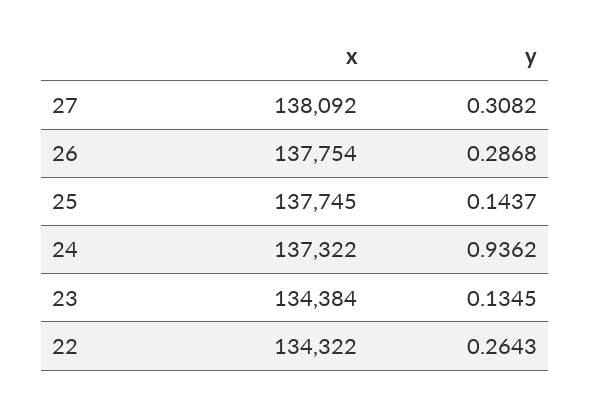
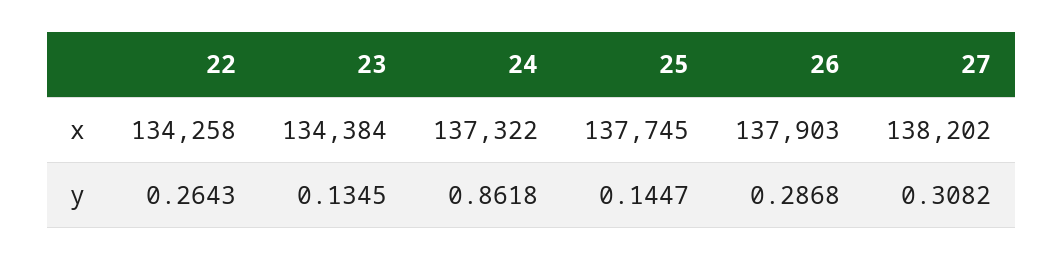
  {
    "x": {
-     "27": 138092,
+     "27": 138202,
-     "26": 137754,
+     "26": 137903,
      "25": 137745,
      "24": 137322,
      "23": 134384,
-     "22": 134322
+     "22": 134258
    },
    "y": {
      "27": 0.3082,
      "26": 0.2868,
-     "25": 0.1437,
+     "25": 0.1447,
-     "24": 0.9362,
+     "24": 0.8618,
      "23": 0.1345,
      "22": 0.2643
    }
  }

